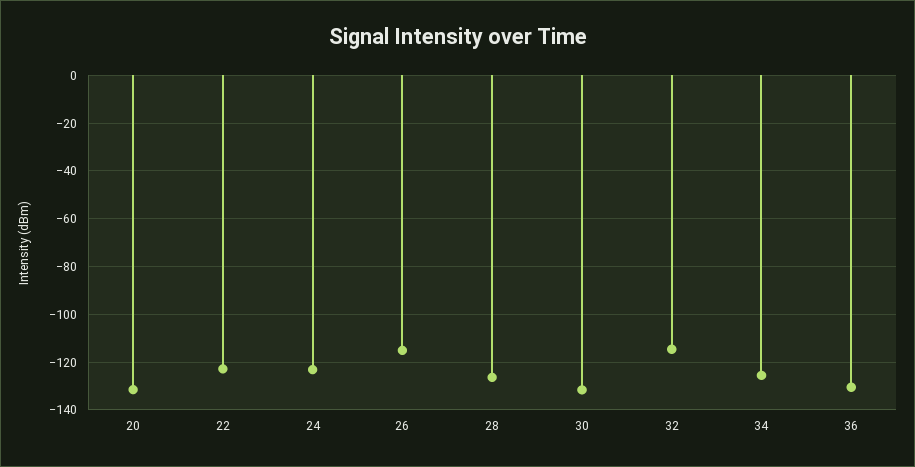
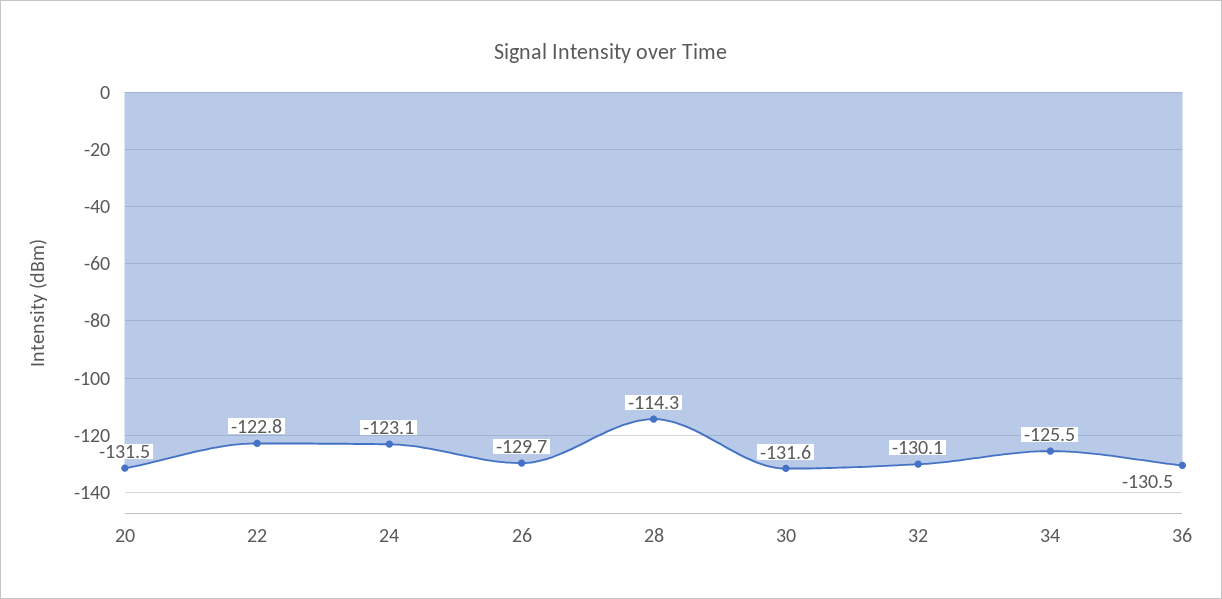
  {
    "20": -131.5,
    "22": -122.8,
    "24": -123.1,
-   "26": -115,
+   "26": -129.7,
-   "28": -125,
+   "28": -114.3,
    "30": -131.6,
-   "32": -115,
+   "32": -130.1,
    "34": -125.5,
    "36": -130.5
  }

